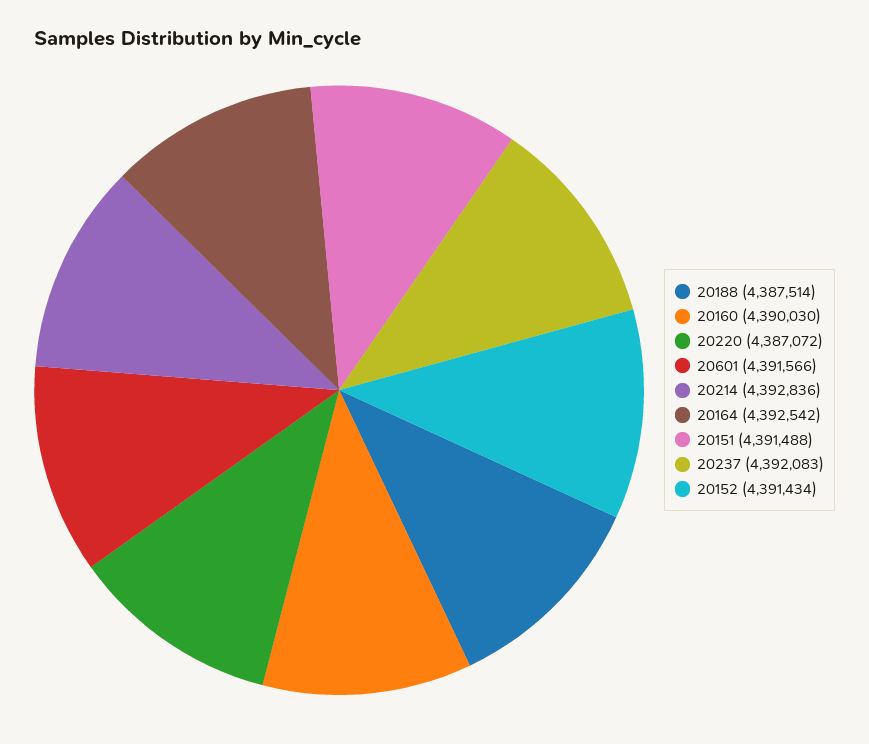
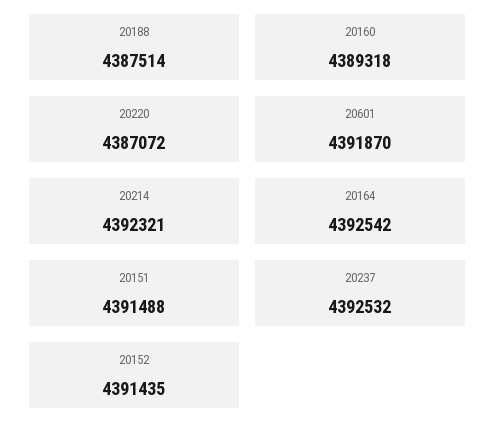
  {
    "20188": 4387514,
-   "20160": 4390030,
+   "20160": 4389318,
    "20220": 4387072,
-   "20601": 4391566,
+   "20601": 4391870,
-   "20214": 4392836,
+   "20214": 4392321,
    "20164": 4392542,
    "20151": 4391488,
-   "20237": 4392083,
+   "20237": 4392532,
-   "20152": 4391434
+   "20152": 4391435
  }

